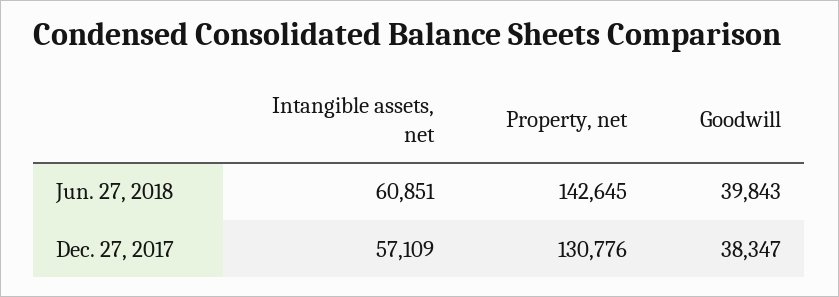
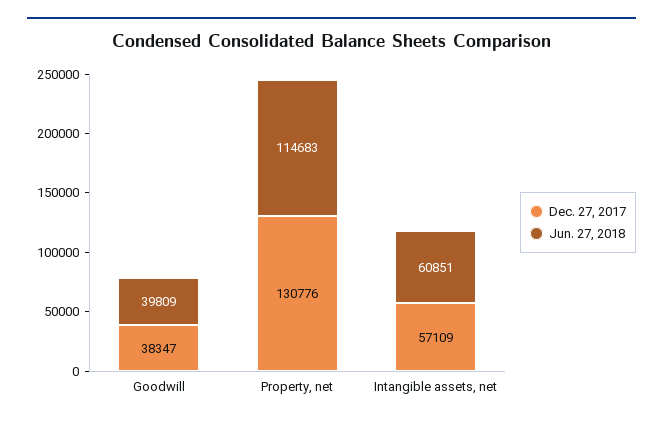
  {
    "Jun. 27, 2018": {
      "Intangible assets, net": 60851,
-     "Property, net": 142645,
+     "Property, net": 114683,
-     "Goodwill": 39843
+     "Goodwill": 39809
    },
    "Dec. 27, 2017": {
      "Intangible assets, net": 57109,
      "Property, net": 130776,
      "Goodwill": 38347
    }
  }

